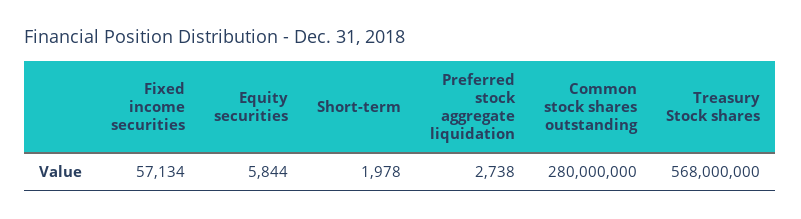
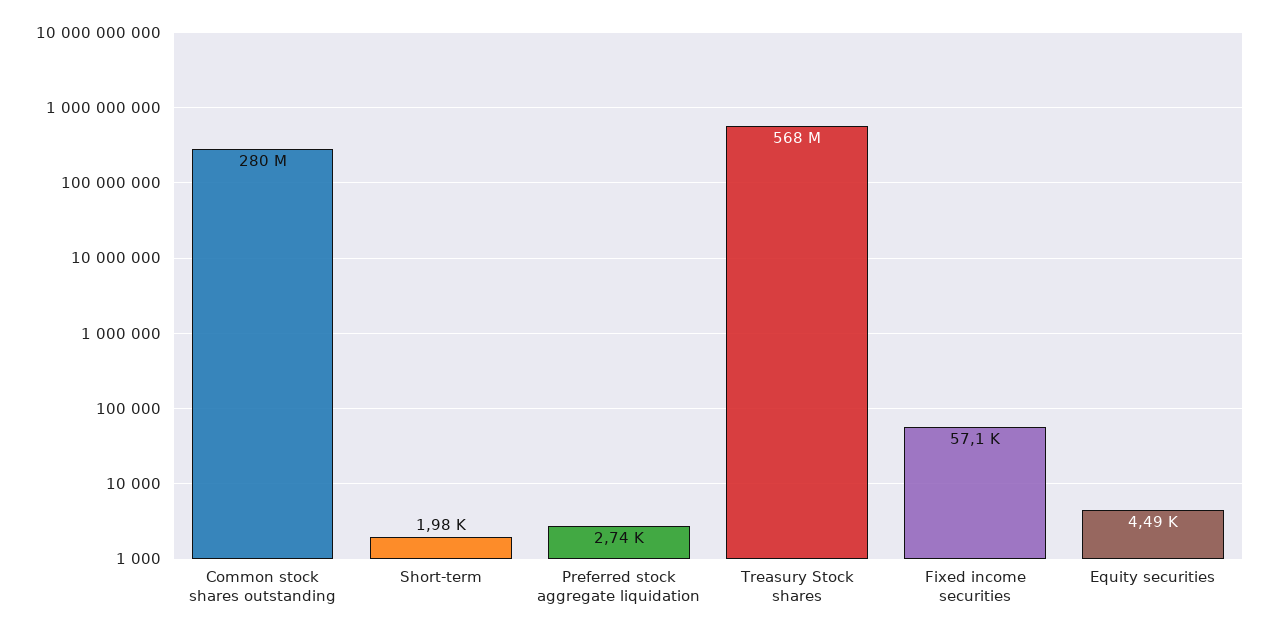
  {
    "Fixed income securities": 57134,
-   "Equity securities": 5844,
+   "Equity securities": 4490,
    "Short-term": 1978,
    "Preferred stock aggregate liquidation": 2738,
    "Common stock shares outstanding": 280000000,
    "Treasury Stock shares": 568000000
  }

